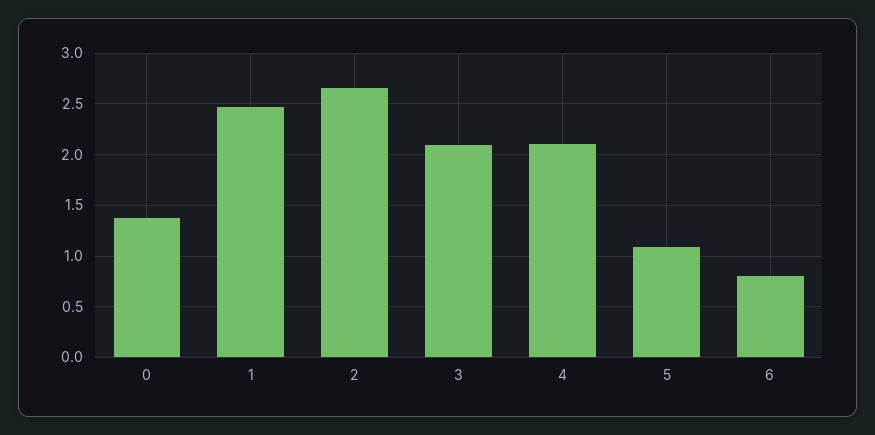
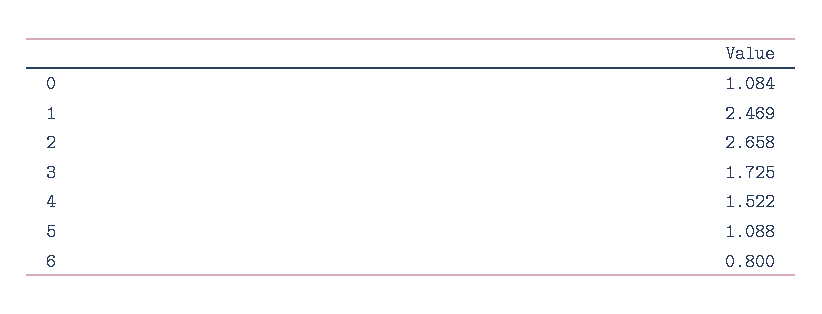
  {
-   "0": 1.4,
+   "0": 1.084,
    "1": 2.469,
    "2": 2.658,
-   "3": 2.1,
+   "3": 1.725,
-   "4": 2.1,
+   "4": 1.522,
    "5": 1.088,
    "6": 0.8
  }

